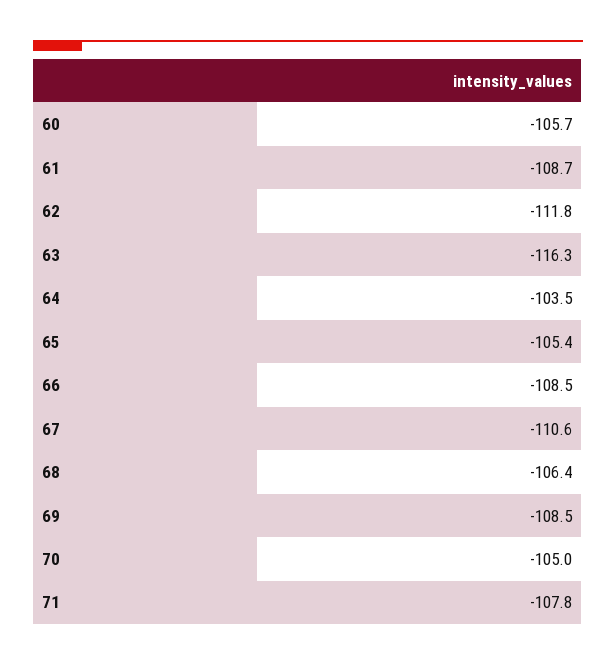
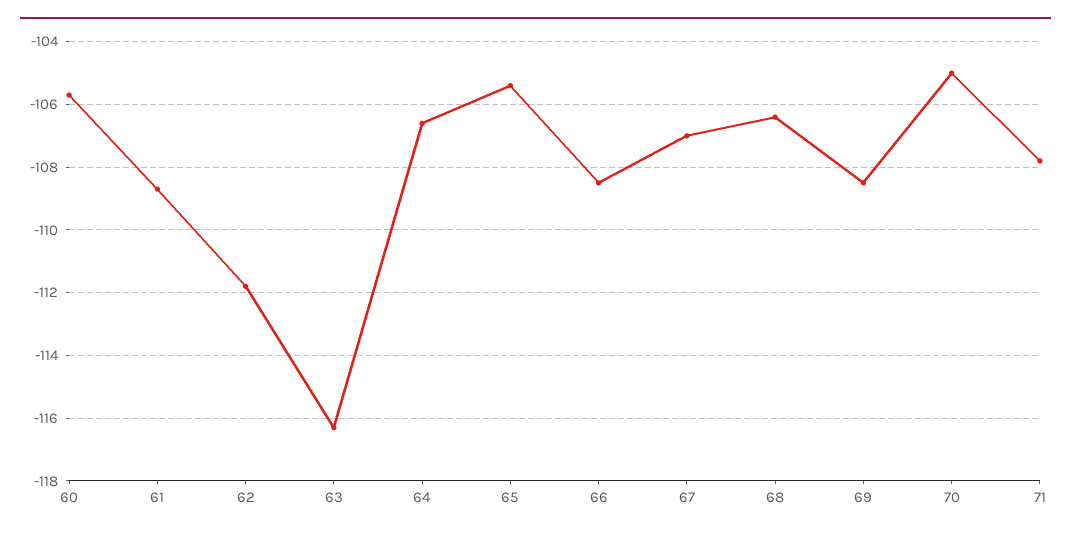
  {
    "60": -105.7,
    "61": -108.7,
    "62": -111.8,
    "63": -116.3,
-   "64": -103.5,
+   "64": -106.5,
    "65": -105.4,
    "66": -108.5,
-   "67": -110.6,
+   "67": -107,
    "68": -106.4,
    "69": -108.5,
    "70": -105,
    "71": -107.8
  }

